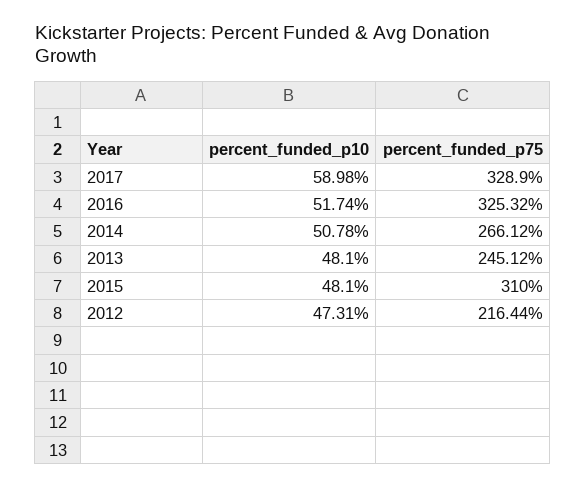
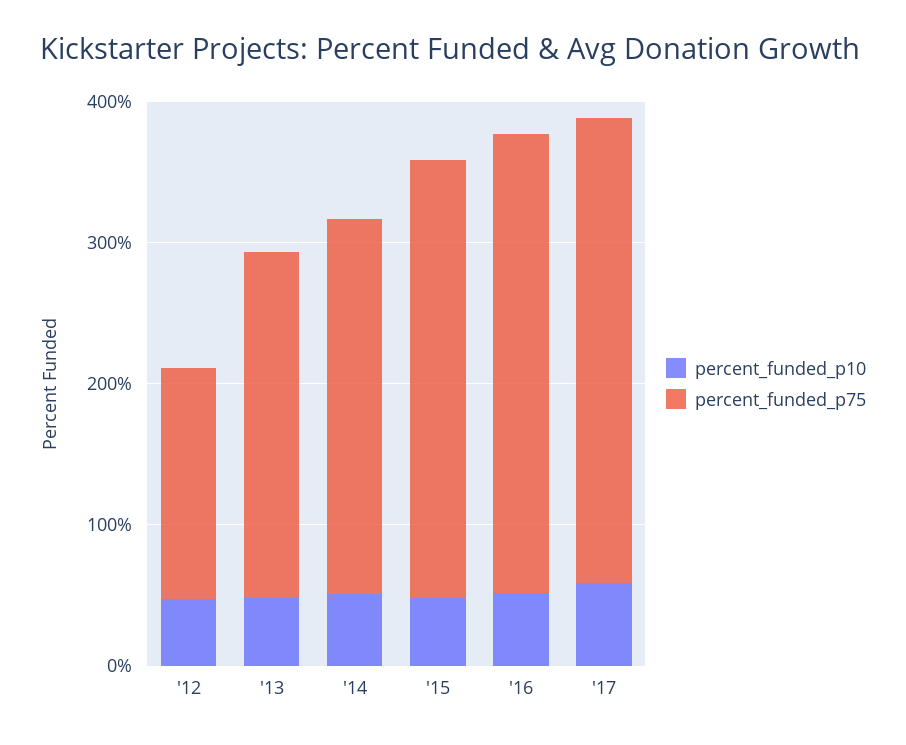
  {
    "percent_funded_p10": {
      "2017": 58.98,
      "2016": 51.74,
      "2014": 50.78,
      "2013": 48.1,
      "2015": 48.1,
      "2012": 47.31
    },
    "percent_funded_p75": {
      "2017": 328.9,
      "2016": 325.32,
      "2014": 266.12,
      "2013": 245.12,
      "2015": 310,
-     "2012": 216.44
+     "2012": 160
    }
  }

